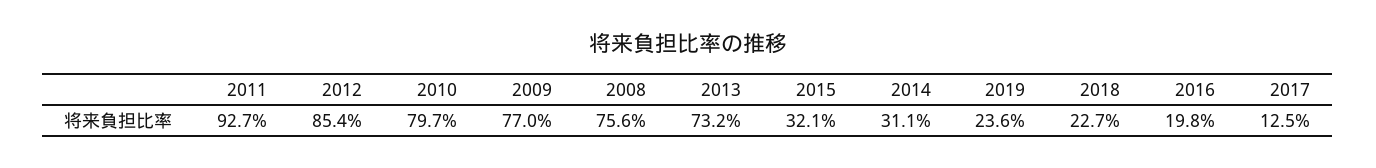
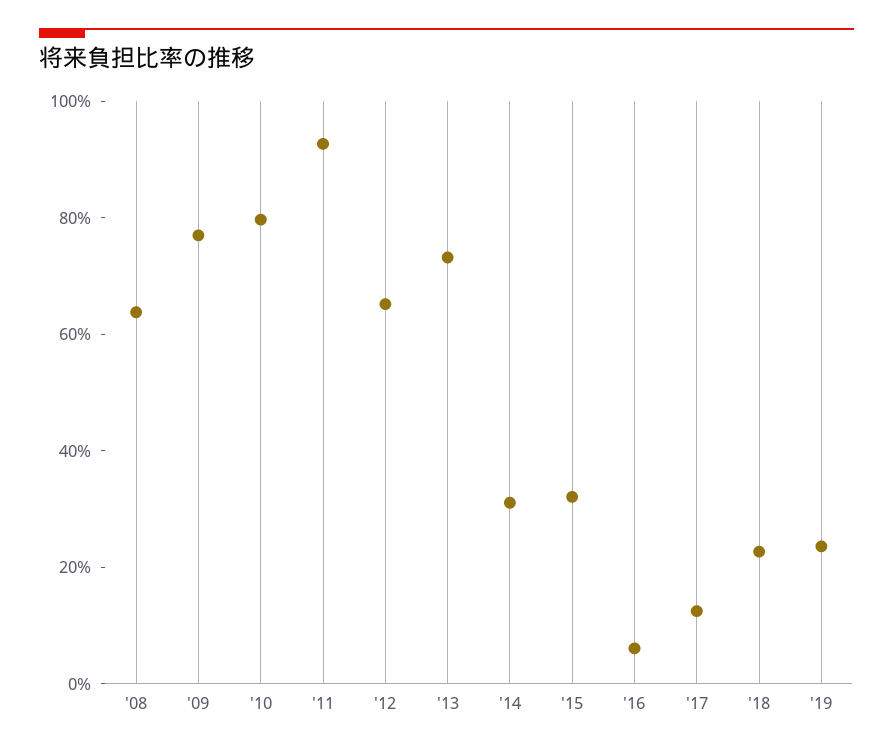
  {
    "2011": 92.7,
-   "2012": 85.4,
+   "2012": 65,
    "2010": 79.7,
    "2009": 77,
-   "2008": 75.6,
+   "2008": 65,
    "2013": 73.2,
    "2015": 32.1,
    "2014": 31.1,
    "2019": 23.6,
    "2018": 22.7,
-   "2016": 19.8,
+   "2016": 5,
    "2017": 12.5
  }

